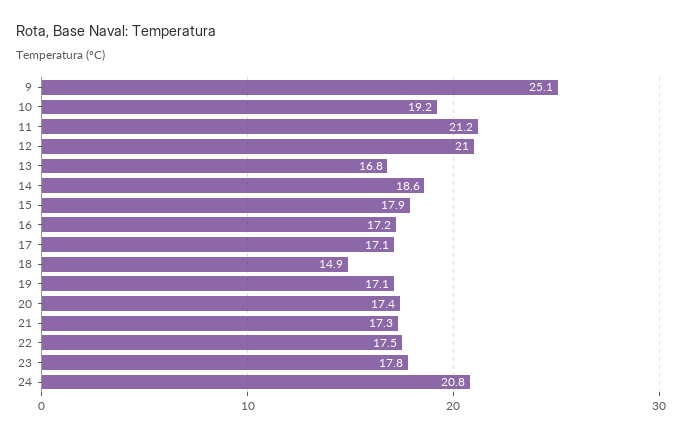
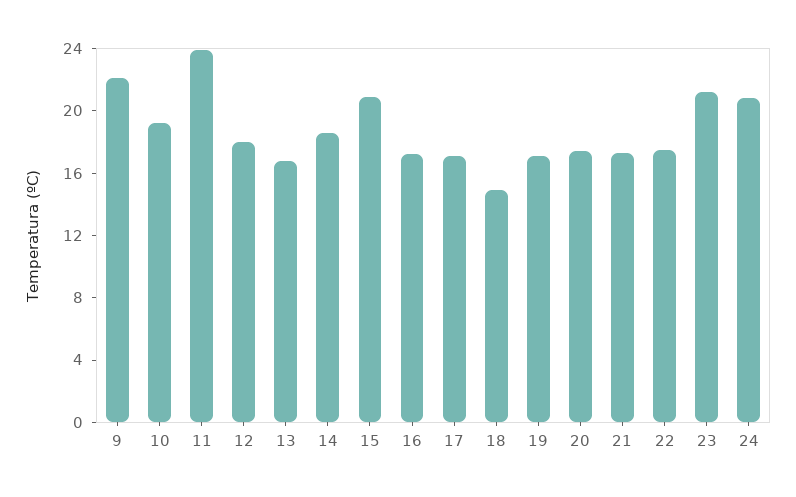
  {
-   "9": 25.1,
+   "9": 22,
    "10": 19.2,
-   "11": 21.2,
+   "11": 24,
-   "12": 21,
+   "12": 18,
    "13": 16.8,
    "14": 18.6,
-   "15": 17.9,
+   "15": 21,
    "16": 17.2,
    "17": 17.1,
    "18": 14.9,
    "19": 17.1,
    "20": 17.4,
    "21": 17.3,
    "22": 17.5,
-   "23": 17.8,
+   "23": 21,
    "24": 20.8
  }

